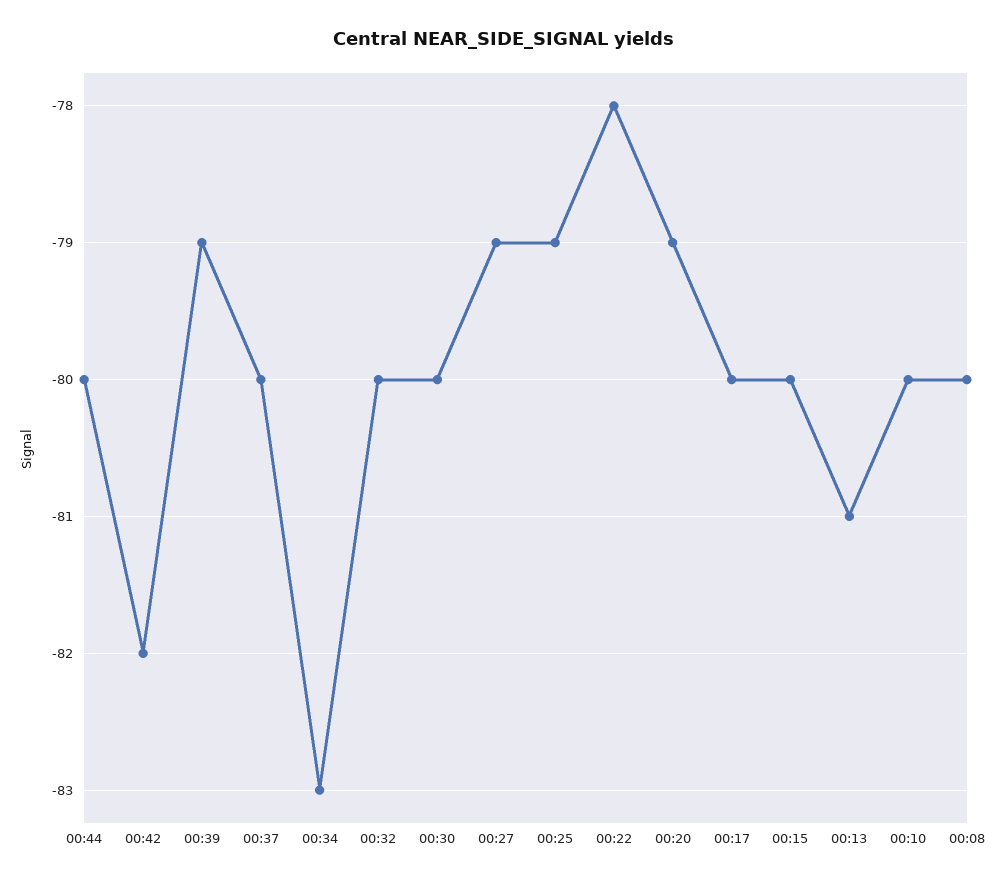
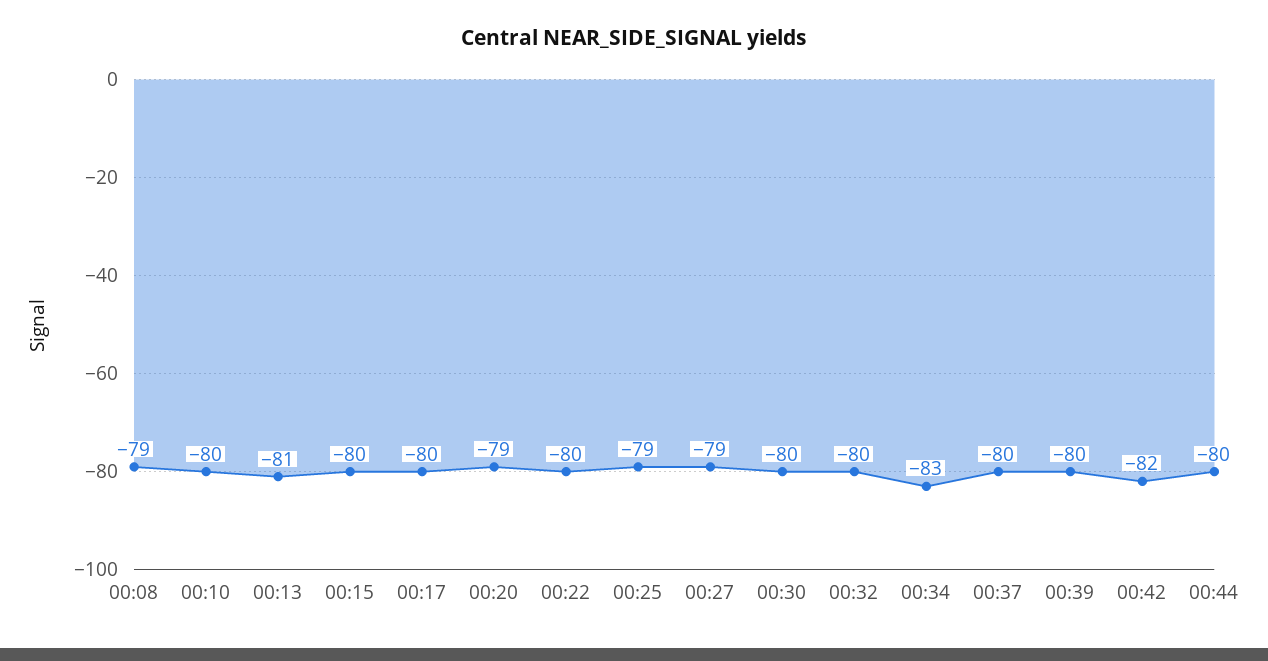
  {
    "00:44": -80,
    "00:42": -82,
-   "00:39": -79,
+   "00:39": -80,
    "00:37": -80,
    "00:34": -83,
    "00:32": -80,
    "00:30": -80,
    "00:27": -79,
    "00:25": -79,
-   "00:22": -78,
+   "00:22": -80,
    "00:20": -79,
    "00:17": -80,
    "00:15": -80,
    "00:13": -81,
    "00:10": -80,
-   "00:08": -80
+   "00:08": -79
  }

